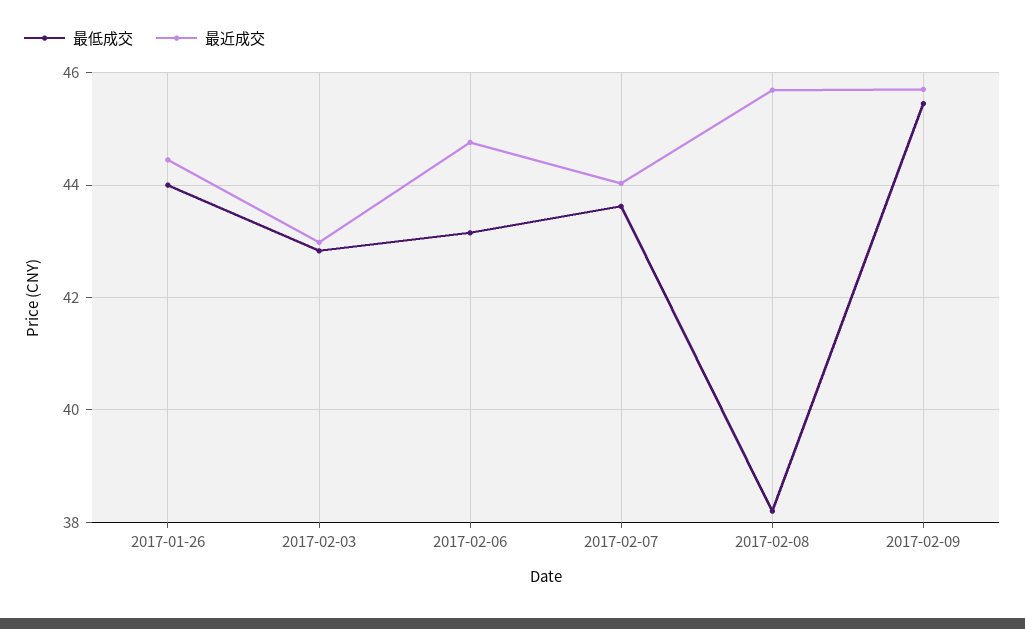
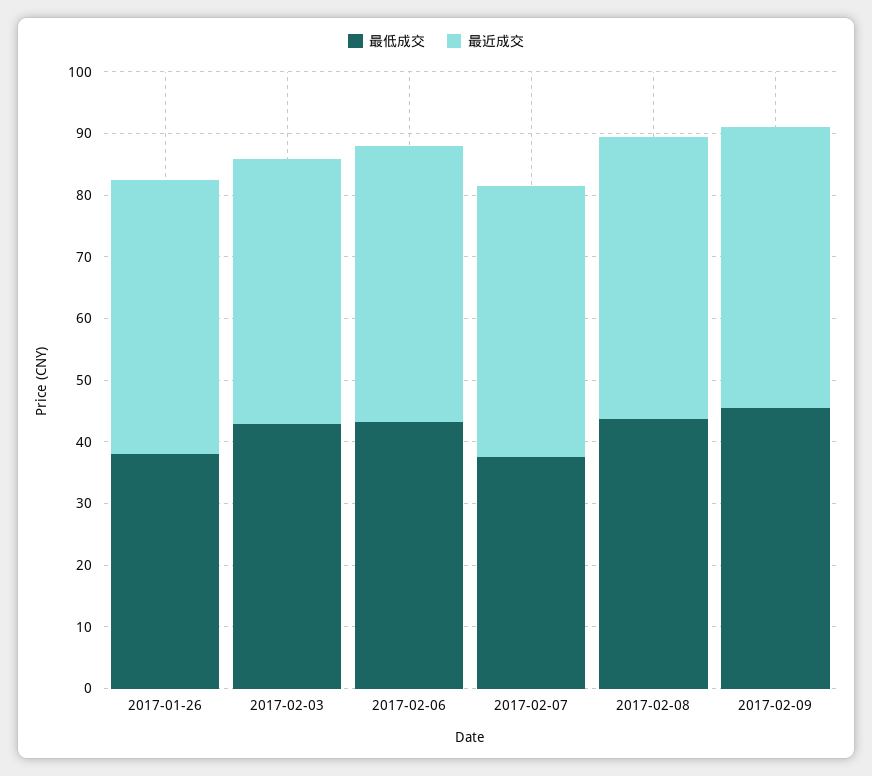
  {
    "最低成交": {
-     "2017-01-26": 44,
+     "2017-01-26": 38,
      "2017-02-03": 42.8,
      "2017-02-06": 43.2,
-     "2017-02-07": 43.6,
+     "2017-02-07": 38,
-     "2017-02-08": 38.2,
+     "2017-02-08": 44,
      "2017-02-09": 45.4
    },
    "最近成交": {
      "2017-01-26": 44.4,
      "2017-02-03": 43,
      "2017-02-06": 44.8,
      "2017-02-07": 44,
      "2017-02-08": 45.6,
      "2017-02-09": 45.8
    }
  }

